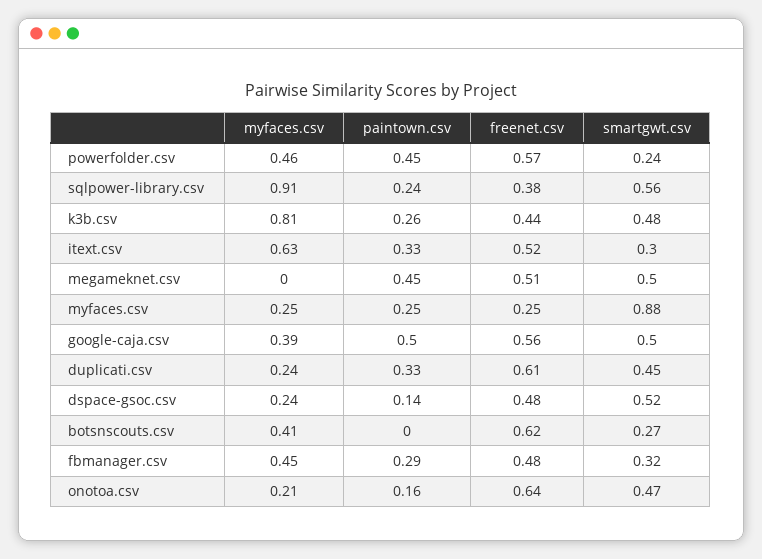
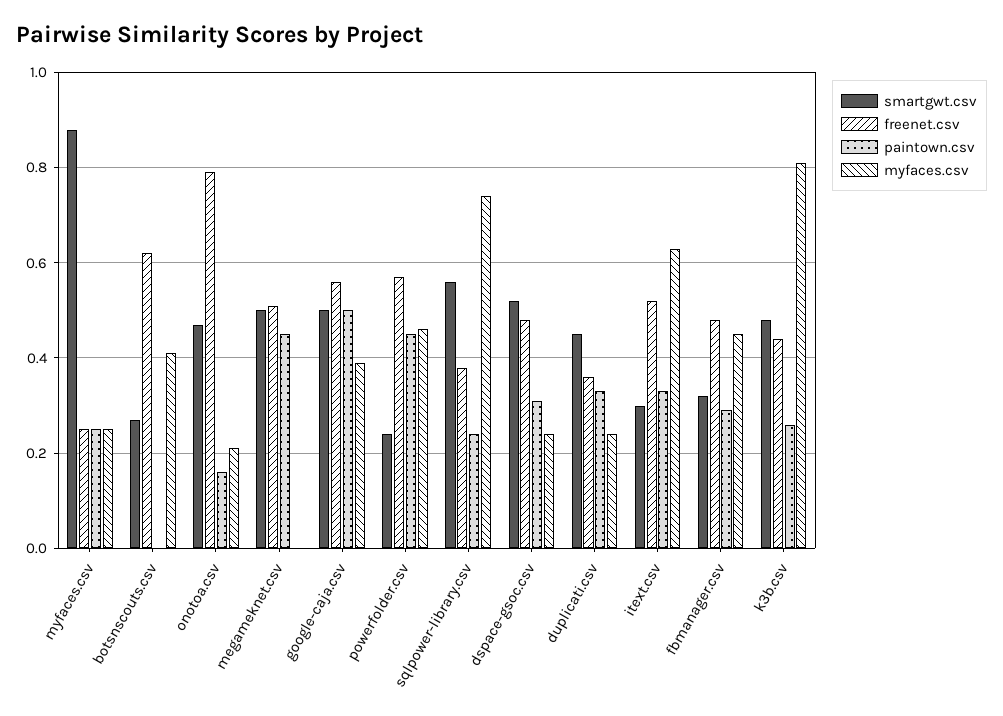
  {
    "myfaces.csv": {
      "powerfolder.csv": 0.46,
-     "sqlpower-library.csv": 0.91,
+     "sqlpower-library.csv": 0.75,
      "k3b.csv": 0.81,
      "itext.csv": 0.63,
      "megameknet.csv": 0,
      "myfaces.csv": 0.25,
      "google-caja.csv": 0.39,
      "duplicati.csv": 0.24,
      "dspace-gsoc.csv": 0.24,
      "botsnscouts.csv": 0.41,
      "fbmanager.csv": 0.45,
      "onotoa.csv": 0.21
    },
    "paintown.csv": {
      "powerfolder.csv": 0.45,
      "sqlpower-library.csv": 0.24,
      "k3b.csv": 0.26,
      "itext.csv": 0.33,
      "megameknet.csv": 0.45,
      "myfaces.csv": 0.25,
      "google-caja.csv": 0.5,
      "duplicati.csv": 0.33,
-     "dspace-gsoc.csv": 0.14,
+     "dspace-gsoc.csv": 0.3,
      "botsnscouts.csv": 0,
      "fbmanager.csv": 0.29,
      "onotoa.csv": 0.16
    },
    "freenet.csv": {
      "powerfolder.csv": 0.57,
      "sqlpower-library.csv": 0.38,
      "k3b.csv": 0.44,
      "itext.csv": 0.52,
      "megameknet.csv": 0.51,
      "myfaces.csv": 0.25,
      "google-caja.csv": 0.56,
-     "duplicati.csv": 0.61,
+     "duplicati.csv": 0.35,
      "dspace-gsoc.csv": 0.48,
      "botsnscouts.csv": 0.62,
      "fbmanager.csv": 0.48,
-     "onotoa.csv": 0.64
+     "onotoa.csv": 0.8
    },
    "smartgwt.csv": {
      "powerfolder.csv": 0.24,
      "sqlpower-library.csv": 0.56,
      "k3b.csv": 0.48,
      "itext.csv": 0.3,
      "megameknet.csv": 0.5,
      "myfaces.csv": 0.88,
      "google-caja.csv": 0.5,
      "duplicati.csv": 0.45,
      "dspace-gsoc.csv": 0.52,
      "botsnscouts.csv": 0.27,
      "fbmanager.csv": 0.32,
      "onotoa.csv": 0.47
    }
  }

